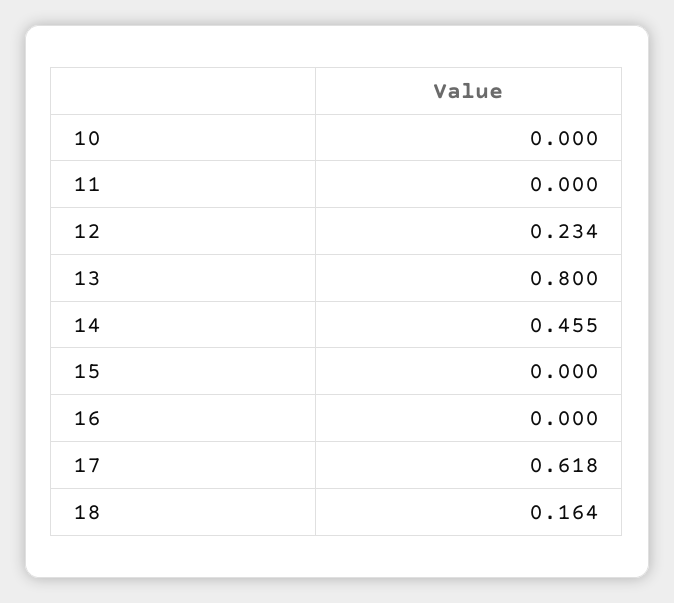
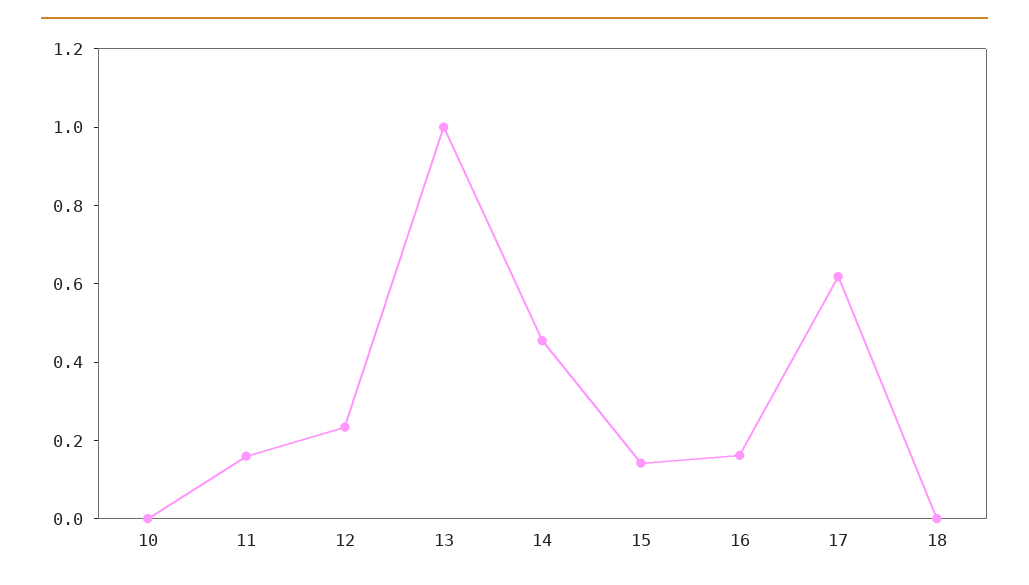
  {
    "10": 0,
-   "11": 0,
+   "11": 0.15,
    "12": 0.234,
-   "13": 0.8,
+   "13": 1,
    "14": 0.455,
-   "15": 0,
+   "15": 0.15,
-   "16": 0,
+   "16": 0.15,
    "17": 0.618,
-   "18": 0.164
+   "18": 0
  }

